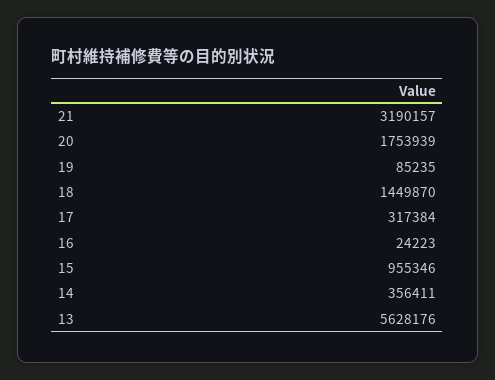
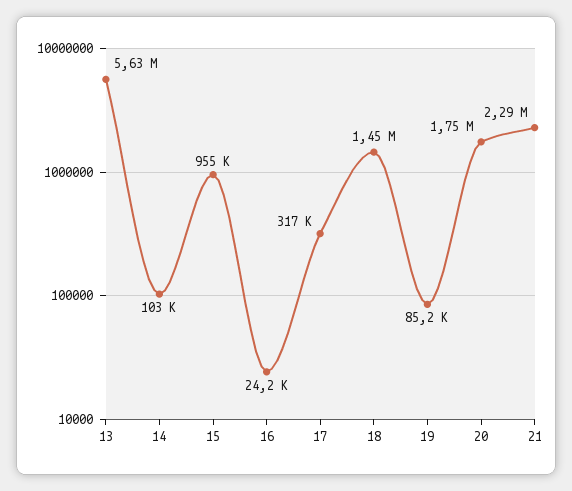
  {
-   "21": 3190157,
+   "21": 2290000,
    "20": 1753939,
    "19": 85235,
    "18": 1449870,
    "17": 317384,
    "16": 24223,
    "15": 955346,
-   "14": 356411,
+   "14": 103000,
    "13": 5628176
  }

